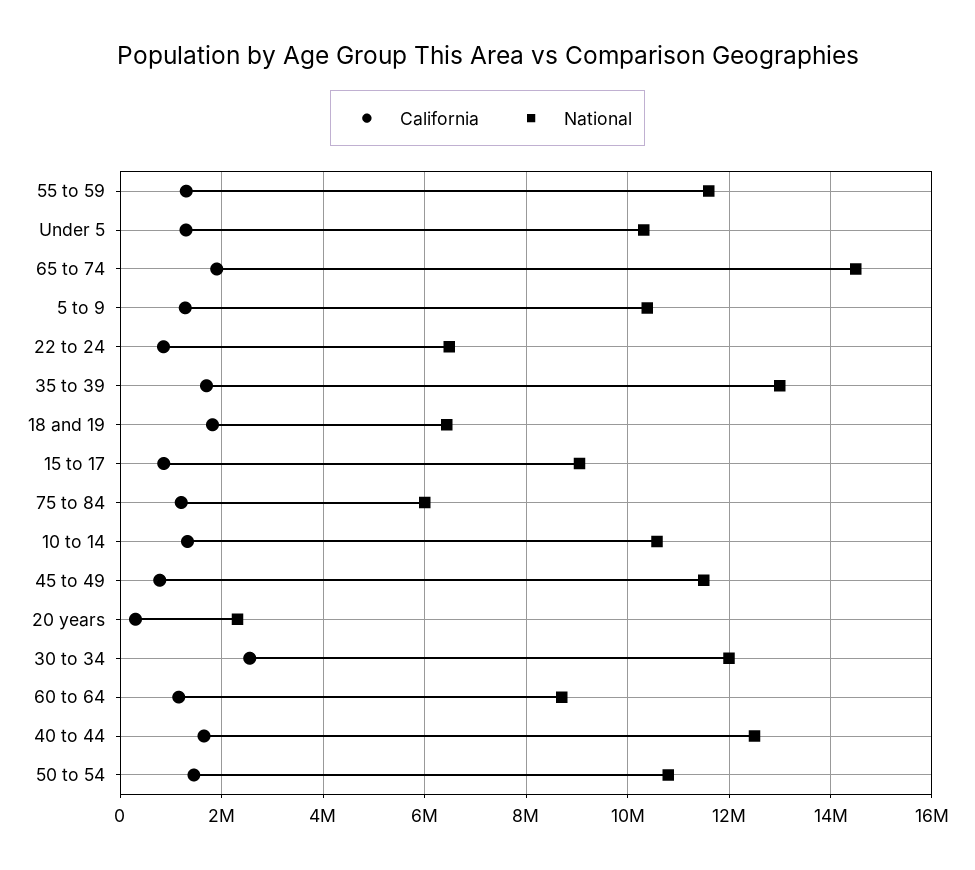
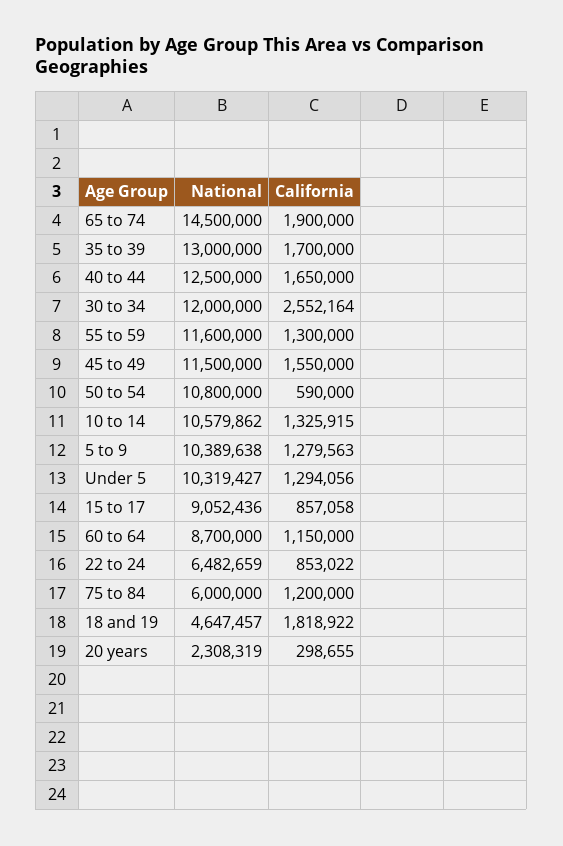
  {
    "California": {
      "55 to 59": 1300000,
      "Under 5": 1294056,
      "65 to 74": 1900000,
      "5 to 9": 1279563,
      "22 to 24": 853022,
      "35 to 39": 1700000,
      "18 and 19": 1818922,
      "15 to 17": 857058,
      "75 to 84": 1200000,
      "10 to 14": 1325915,
-     "45 to 49": 800000,
+     "45 to 49": 1550000,
      "20 years": 298655,
      "30 to 34": 2552164,
      "60 to 64": 1150000,
      "40 to 44": 1650000,
-     "50 to 54": 1400000
+     "50 to 54": 590000
    },
    "National": {
      "55 to 59": 11600000,
      "Under 5": 10319427,
      "65 to 74": 14500000,
      "5 to 9": 10389638,
      "22 to 24": 6482659,
      "35 to 39": 13000000,
-     "18 and 19": 6400000,
+     "18 and 19": 4647457,
      "15 to 17": 9052436,
      "75 to 84": 6000000,
      "10 to 14": 10579862,
      "45 to 49": 11500000,
      "20 years": 2308319,
      "30 to 34": 12000000,
      "60 to 64": 8700000,
      "40 to 44": 12500000,
      "50 to 54": 10800000
    }
  }

